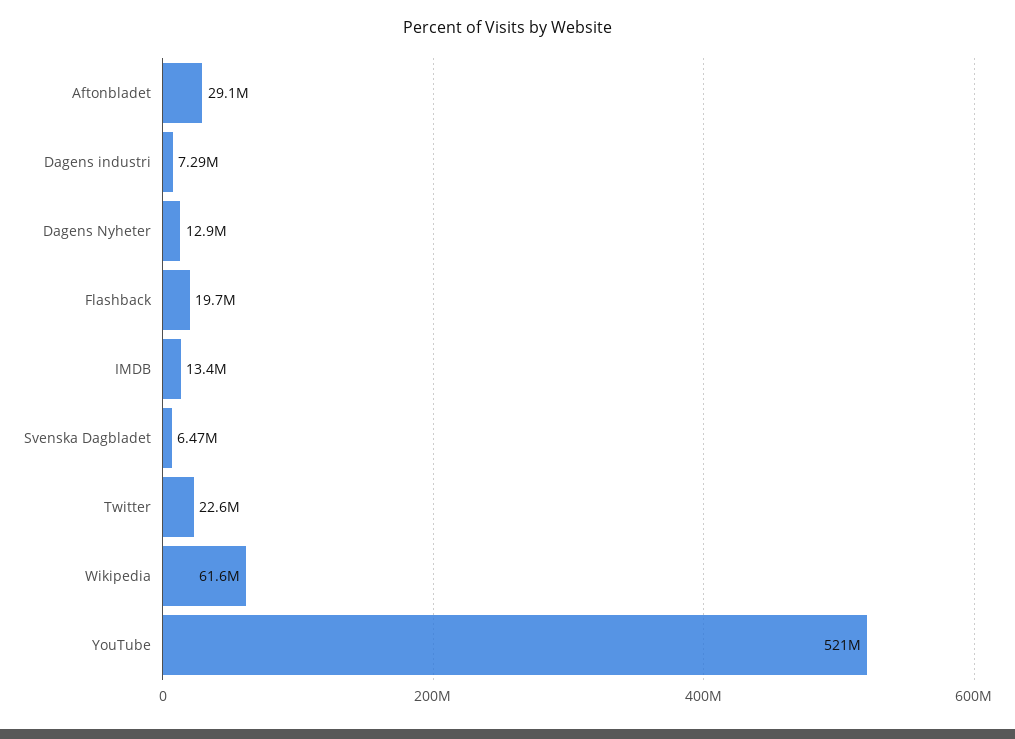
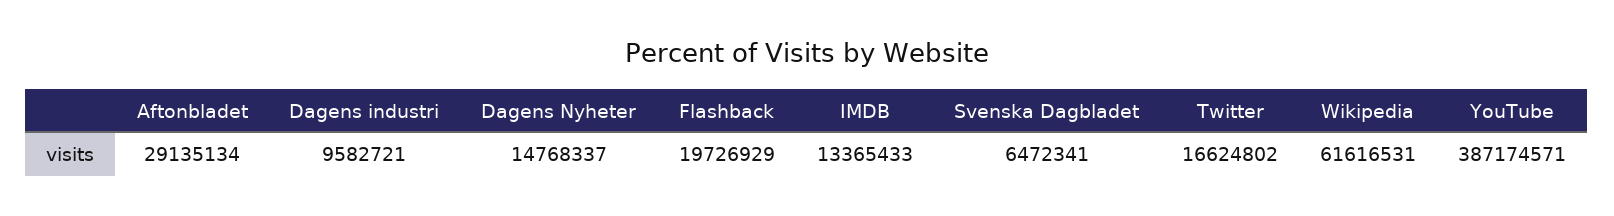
  {
    "Aftonbladet": 29135134,
-   "Dagens industri": 7290000,
+   "Dagens industri": 9582721,
-   "Dagens Nyheter": 12900000,
+   "Dagens Nyheter": 14768337,
    "Flashback": 19726929,
    "IMDB": 13365433,
    "Svenska Dagbladet": 6472341,
-   "Twitter": 22600000,
+   "Twitter": 16624802,
    "Wikipedia": 61616531,
-   "YouTube": 521000000
+   "YouTube": 387174571
  }

